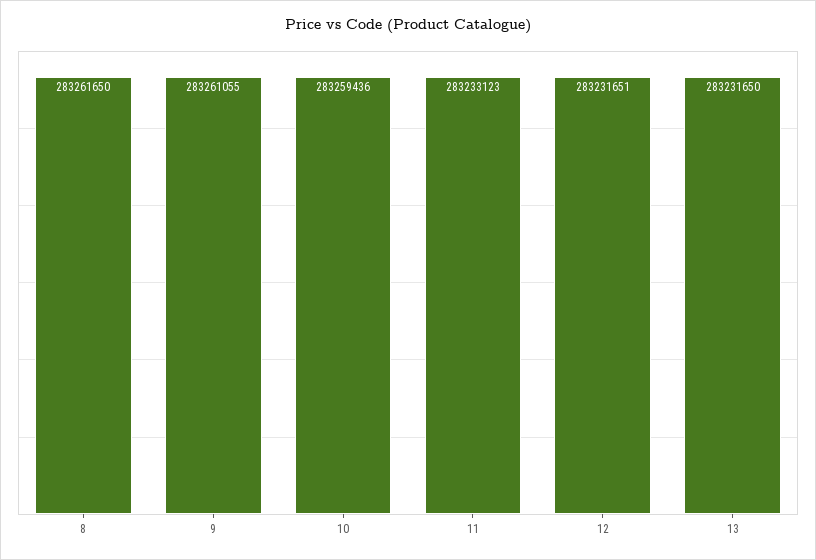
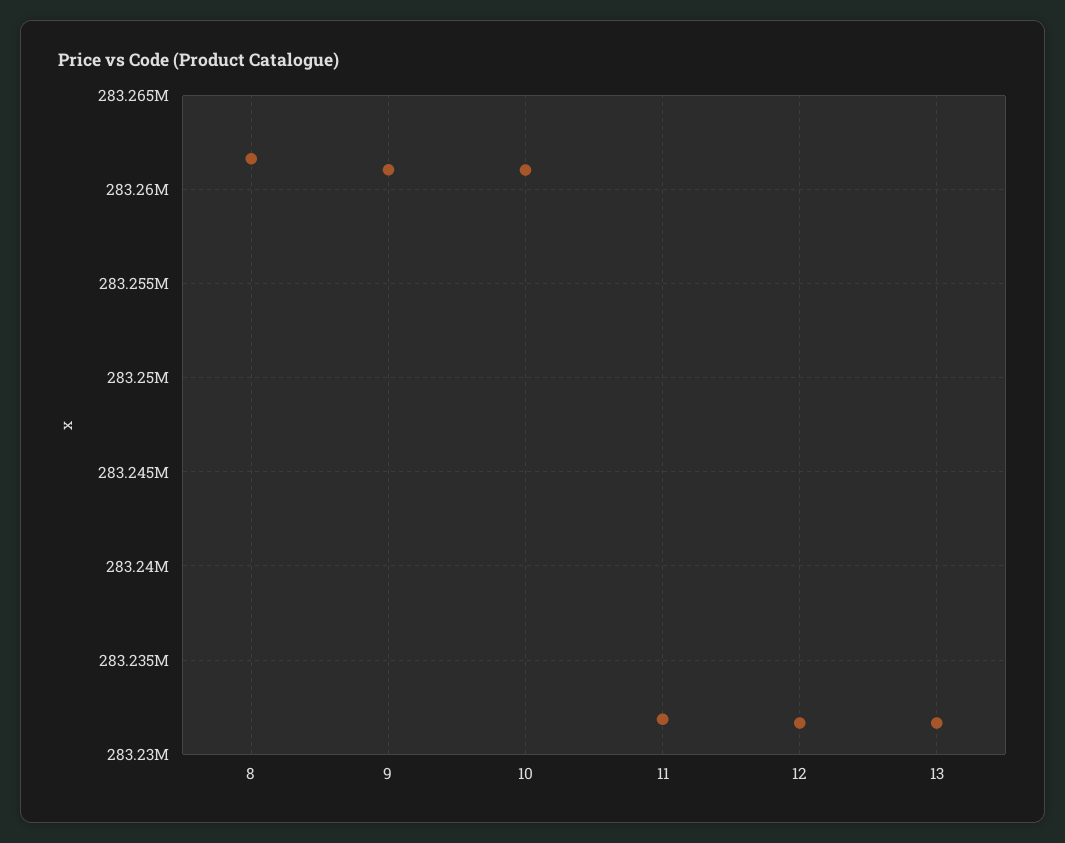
  {
    "8": 283261650,
    "9": 283261055,
-   "10": 283259436,
+   "10": 283261000,
-   "11": 283233123,
+   "11": 283232000,
    "12": 283231651,
    "13": 283231650
  }

